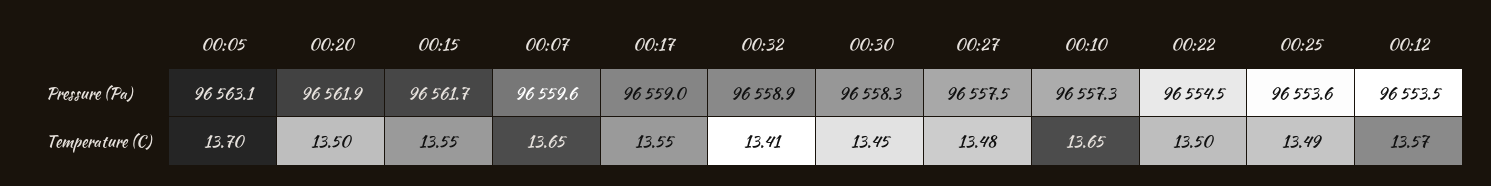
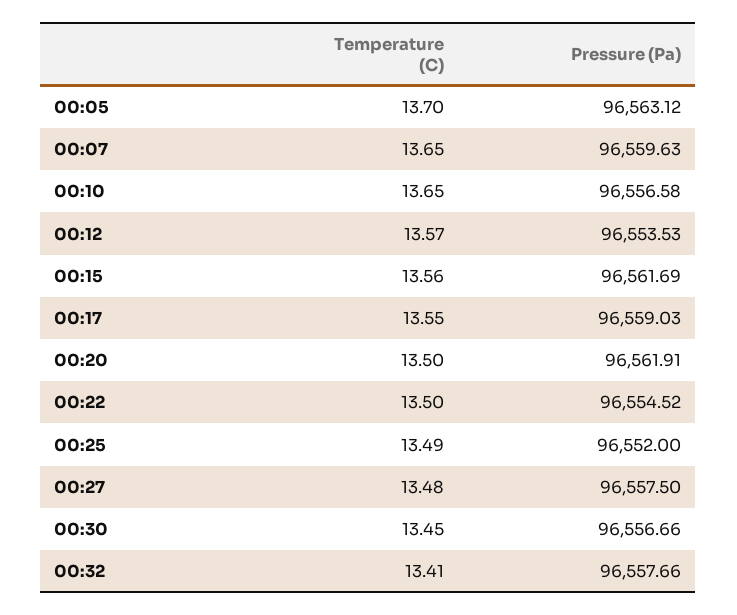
  {
    "00:05": {
      "Pressure (Pa)": 96563.12,
      "Temperature (C)": 13.7
    },
    "00:20": {
      "Pressure (Pa)": 96561.91,
      "Temperature (C)": 13.5
    },
    "00:15": {
      "Pressure (Pa)": 96561.69,
-     "Temperature (C)": 13.55
+     "Temperature (C)": 13.56
    },
    "00:07": {
      "Pressure (Pa)": 96559.63,
      "Temperature (C)": 13.65
    },
    "00:17": {
      "Pressure (Pa)": 96559.03,
      "Temperature (C)": 13.55
    },
    "00:32": {
-     "Pressure (Pa)": 96558.9,
+     "Pressure (Pa)": 96557.66,
      "Temperature (C)": 13.41
    },
    "00:30": {
-     "Pressure (Pa)": 96558.3,
+     "Pressure (Pa)": 96556.66,
      "Temperature (C)": 13.45
    },
    "00:27": {
      "Pressure (Pa)": 96557.5,
      "Temperature (C)": 13.48
    },
    "00:10": {
-     "Pressure (Pa)": 96557.3,
+     "Pressure (Pa)": 96556.58,
      "Temperature (C)": 13.65
    },
    "00:22": {
      "Pressure (Pa)": 96554.52,
      "Temperature (C)": 13.5
    },
    "00:25": {
-     "Pressure (Pa)": 96553.6,
+     "Pressure (Pa)": 96552,
      "Temperature (C)": 13.49
    },
    "00:12": {
      "Pressure (Pa)": 96553.53,
      "Temperature (C)": 13.57
    }
  }

